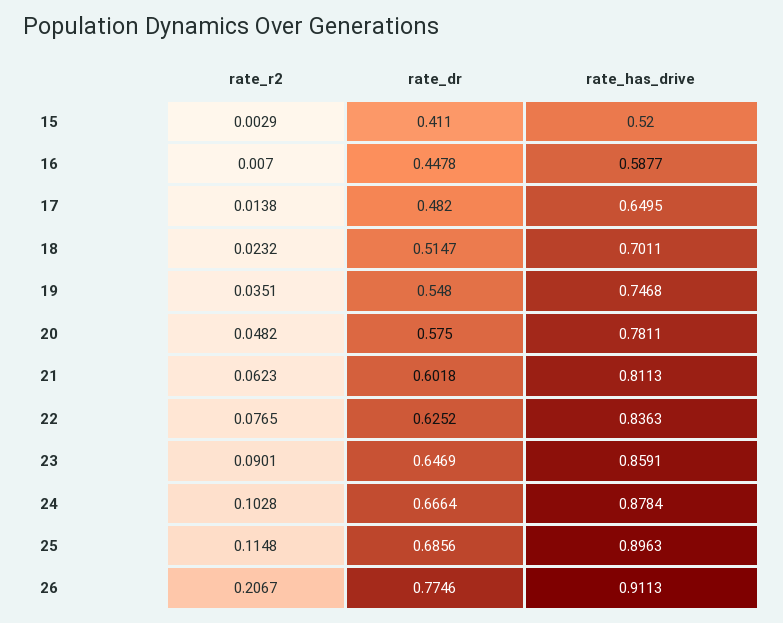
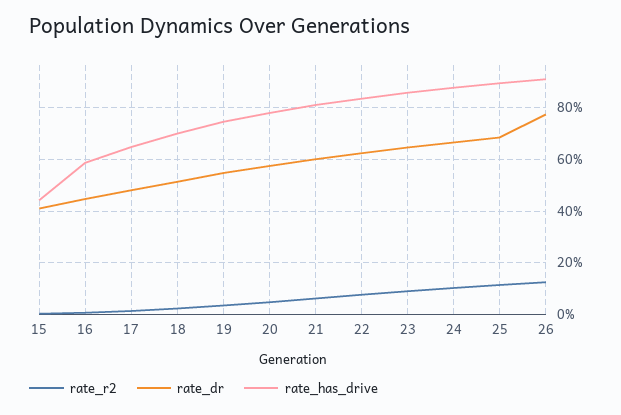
  {
    "rate_r2": {
      "15": 0.0029,
      "16": 0.007,
      "17": 0.0138,
      "18": 0.0232,
      "19": 0.0351,
      "20": 0.0482,
      "21": 0.0623,
      "22": 0.0765,
      "23": 0.0901,
      "24": 0.1028,
      "25": 0.1148,
-     "26": 0.2067
+     "26": 0.125
    },
    "rate_dr": {
      "15": 0.411,
      "16": 0.4478,
      "17": 0.482,
      "18": 0.5147,
      "19": 0.548,
      "20": 0.575,
      "21": 0.6018,
      "22": 0.6252,
      "23": 0.6469,
      "24": 0.6664,
      "25": 0.6856,
      "26": 0.7746
    },
    "rate_has_drive": {
-     "15": 0.52,
+     "15": 0.45,
      "16": 0.5877,
      "17": 0.6495,
      "18": 0.7011,
      "19": 0.7468,
      "20": 0.7811,
      "21": 0.8113,
      "22": 0.8363,
      "23": 0.8591,
      "24": 0.8784,
      "25": 0.8963,
      "26": 0.9113
    }
  }

